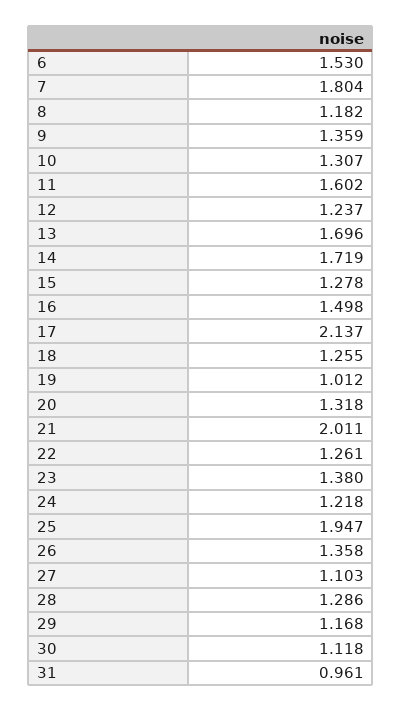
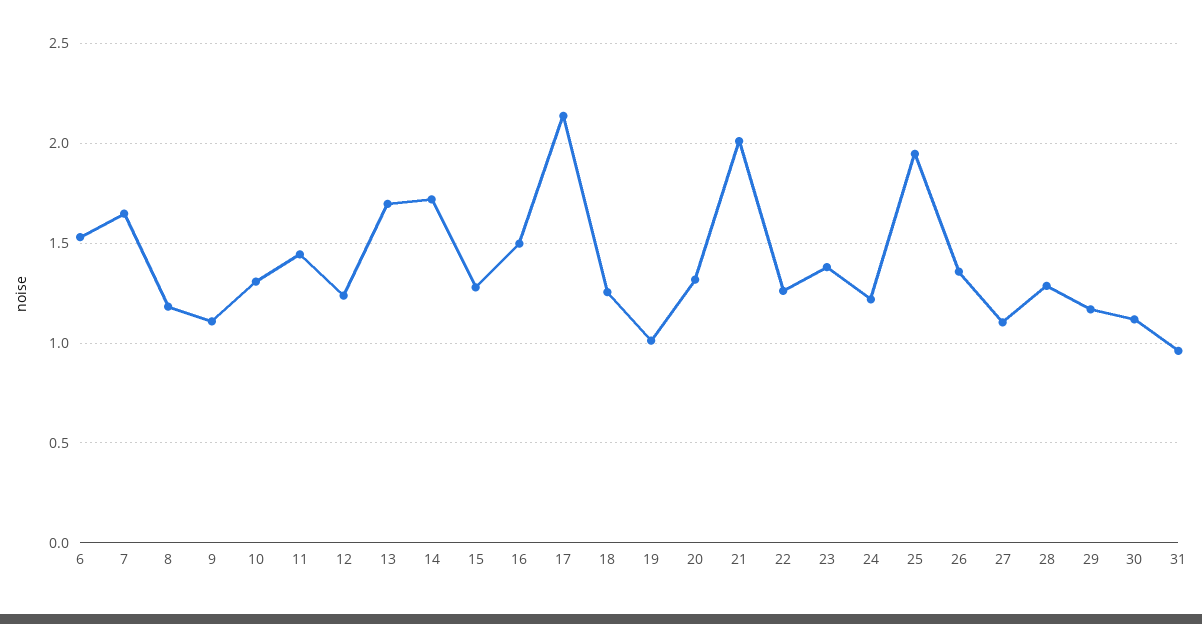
  {
    "6": 1.53,
-   "7": 1.804,
+   "7": 1.65,
    "8": 1.182,
-   "9": 1.359,
+   "9": 1.1,
    "10": 1.307,
-   "11": 1.602,
+   "11": 1.45,
    "12": 1.237,
    "13": 1.696,
    "14": 1.719,
    "15": 1.278,
    "16": 1.498,
    "17": 2.137,
    "18": 1.255,
    "19": 1.012,
    "20": 1.318,
    "21": 2.011,
    "22": 1.261,
    "23": 1.38,
    "24": 1.218,
    "25": 1.947,
    "26": 1.358,
    "27": 1.103,
    "28": 1.286,
    "29": 1.168,
    "30": 1.118,
    "31": 0.961
  }

